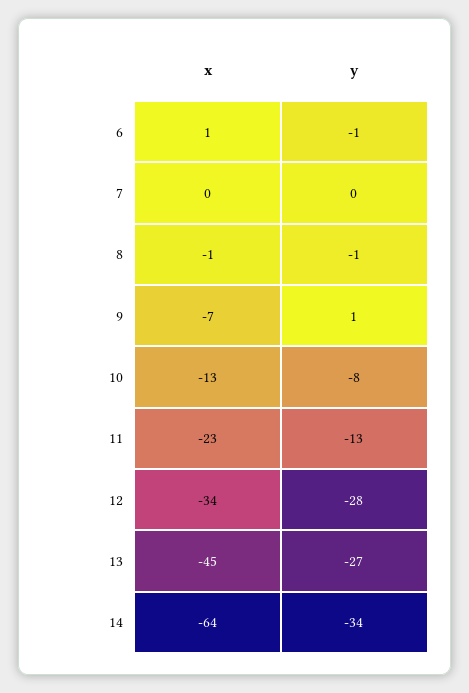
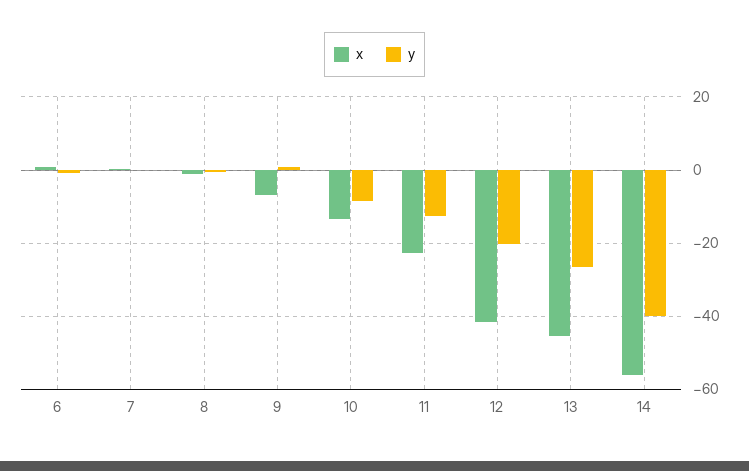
  {
    "x": {
      "6": 1,
      "7": 0,
      "8": -1,
      "9": -7,
      "10": -13,
      "11": -23,
-     "12": -34,
+     "12": -42,
      "13": -45,
-     "14": -64
+     "14": -56
    },
    "y": {
      "6": -1,
      "7": 0,
      "8": -1,
      "9": 1,
      "10": -8,
      "11": -13,
-     "12": -28,
+     "12": -20,
      "13": -27,
-     "14": -34
+     "14": -40
    }
  }

